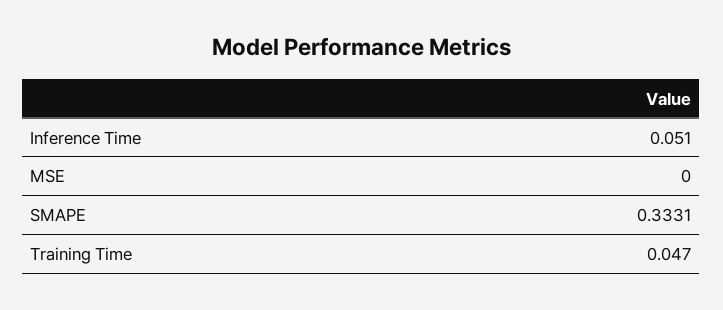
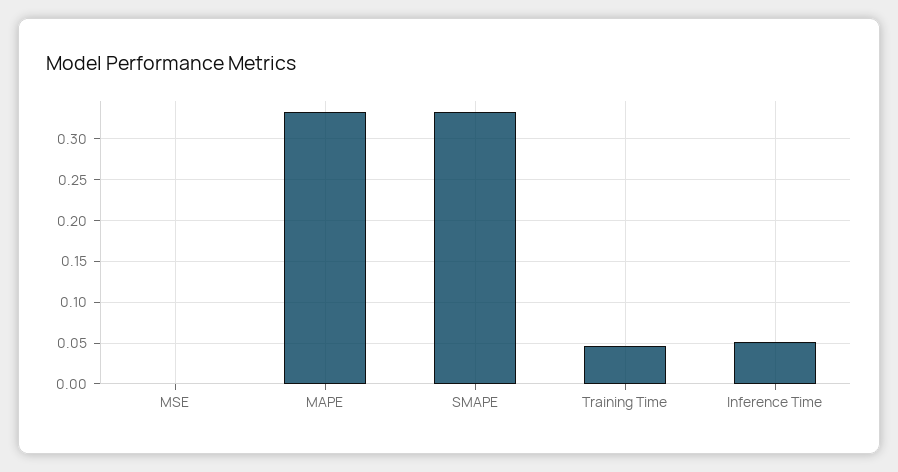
  {
    "Inference Time": 0.051,
    "MSE": 0,
    "SMAPE": 0.3331,
-   "Training Time": 0.047
+   "Training Time": 0.047,
+   "MAPE": 0.33
  }

